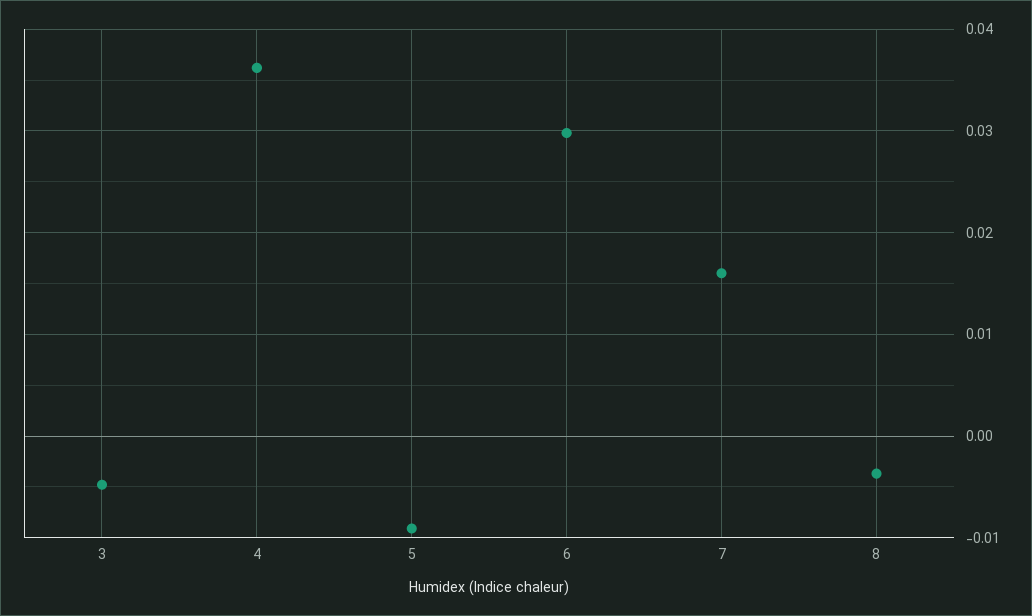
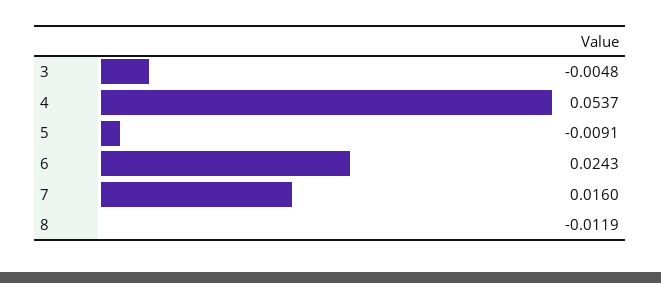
  {
    "3": -0.0048,
-   "4": 0.036,
+   "4": 0.0537,
    "5": -0.0091,
-   "6": 0.03,
+   "6": 0.0243,
    "7": 0.016,
-   "8": -0.004
+   "8": -0.0119
  }

